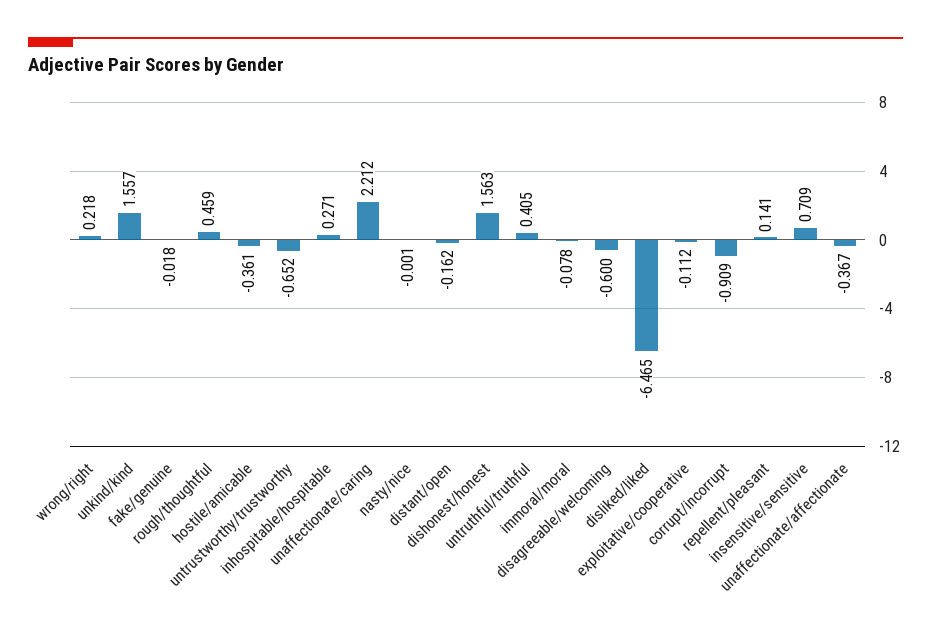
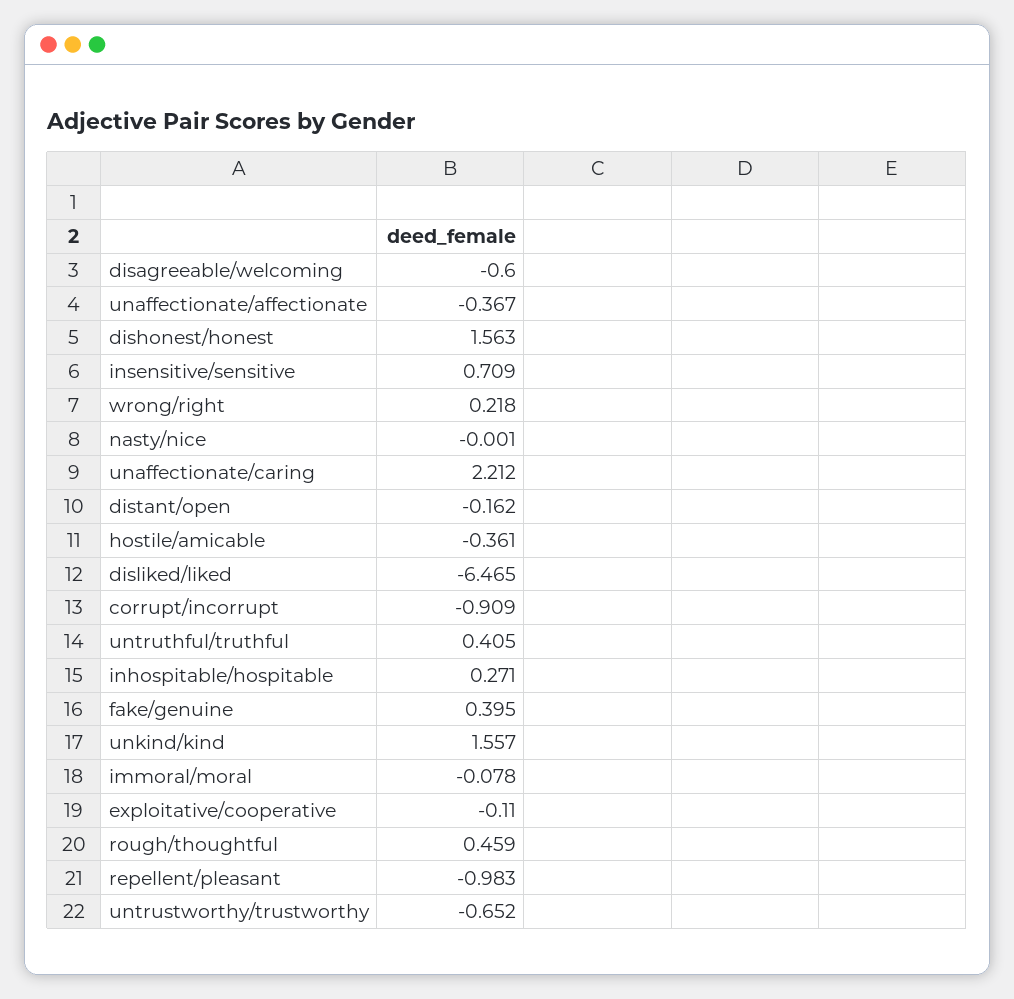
  {
    "wrong/right": 0.218,
    "unkind/kind": 1.557,
-   "fake/genuine": -0.018,
+   "fake/genuine": 0.395,
    "rough/thoughtful": 0.459,
    "hostile/amicable": -0.361,
    "untrustworthy/trustworthy": -0.652,
    "inhospitable/hospitable": 0.271,
    "unaffectionate/caring": 2.212,
    "nasty/nice": -0.001,
    "distant/open": -0.162,
    "dishonest/honest": 1.563,
    "untruthful/truthful": 0.405,
    "immoral/moral": -0.078,
    "disagreeable/welcoming": -0.6,
    "disliked/liked": -6.465,
-   "exploitative/cooperative": -0.112,
+   "exploitative/cooperative": -0.11,
    "corrupt/incorrupt": -0.909,
-   "repellent/pleasant": 0.141,
+   "repellent/pleasant": -0.983,
    "insensitive/sensitive": 0.709,
    "unaffectionate/affectionate": -0.367
  }

